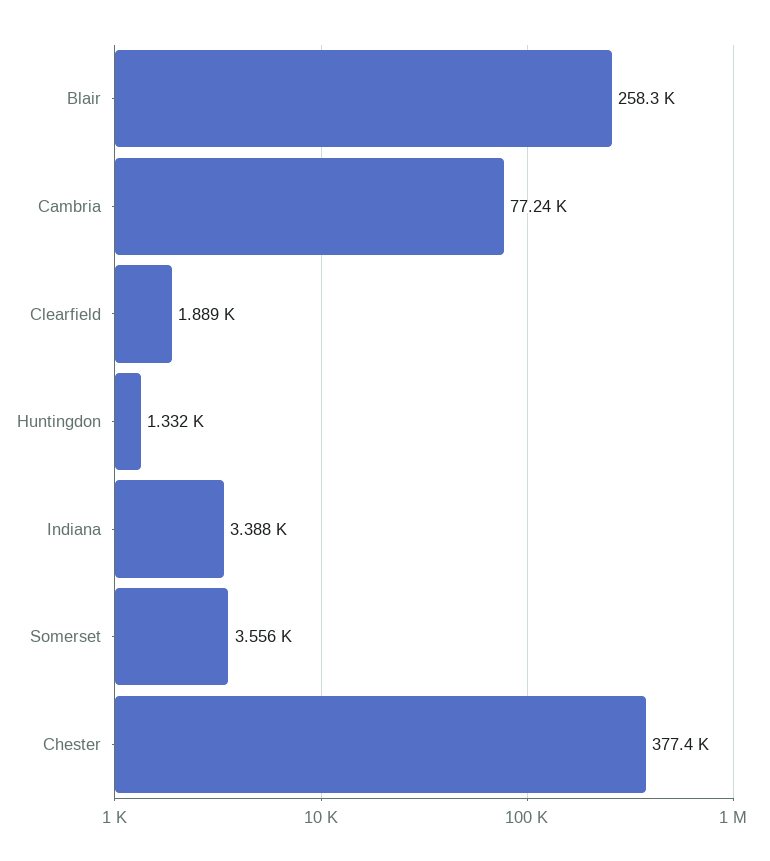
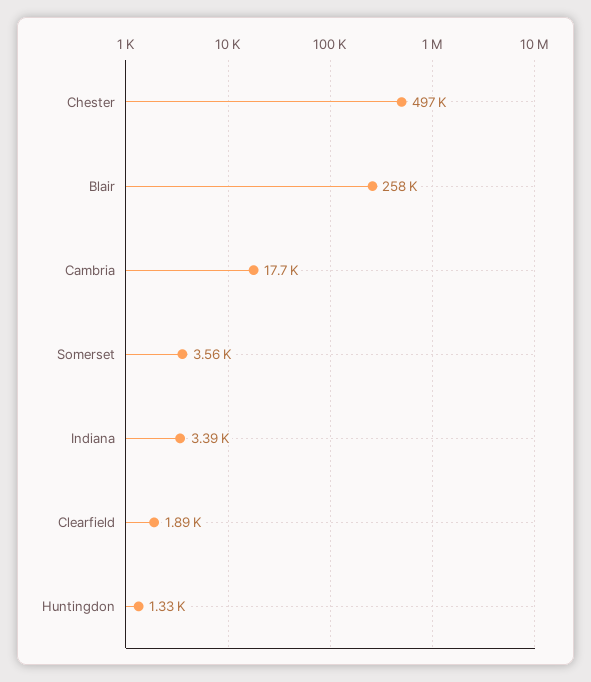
  {
    "Blair": 258300,
-   "Cambria": 77240,
+   "Cambria": 17700,
    "Clearfield": 1889,
    "Huntingdon": 1332,
    "Indiana": 3388,
    "Somerset": 3556,
-   "Chester": 377400
+   "Chester": 497000
  }

